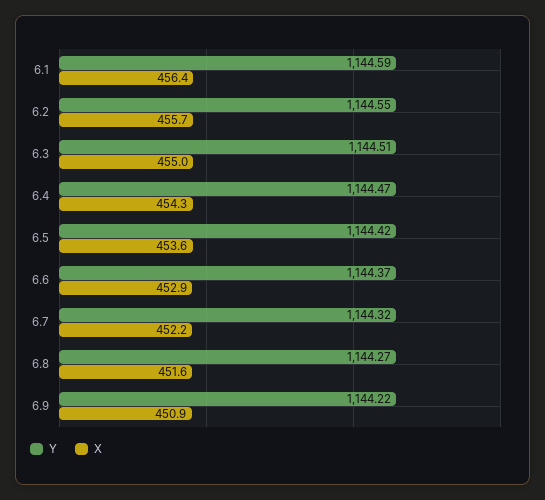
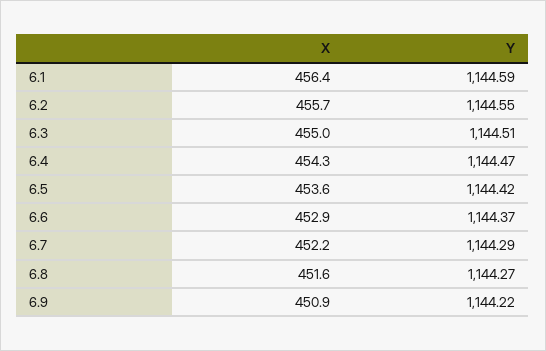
  {
    "Y": {
      "6.1": 1144.59,
      "6.2": 1144.55,
      "6.3": 1144.51,
      "6.4": 1144.47,
      "6.5": 1144.42,
      "6.6": 1144.37,
-     "6.7": 1144.32,
+     "6.7": 1144.29,
      "6.8": 1144.27,
      "6.9": 1144.22
    },
    "X": {
      "6.1": 456.4,
      "6.2": 455.7,
      "6.3": 455,
      "6.4": 454.3,
      "6.5": 453.6,
      "6.6": 452.9,
      "6.7": 452.2,
      "6.8": 451.6,
      "6.9": 450.9
    }
  }

